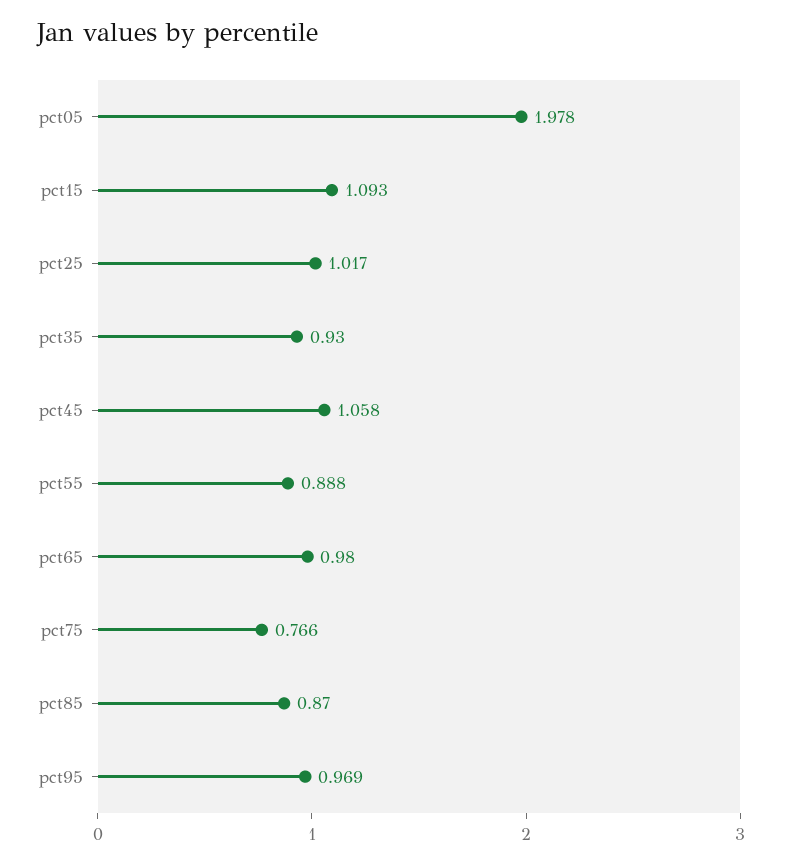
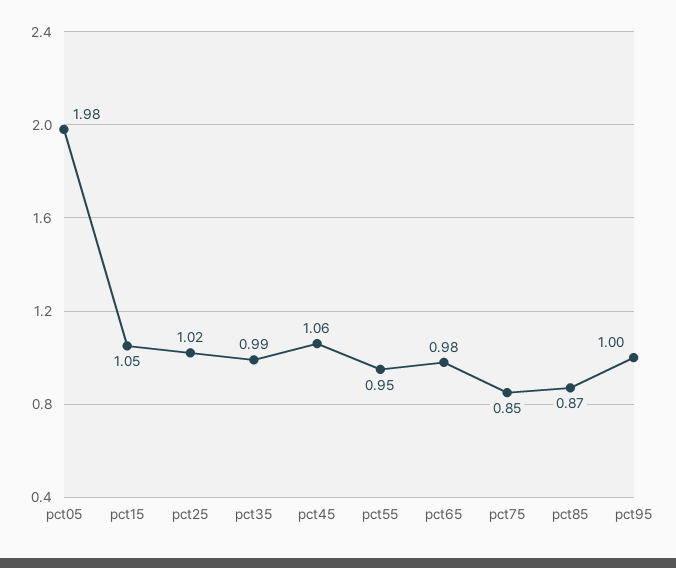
  {
    "pct05": 1.978,
-   "pct15": 1.093,
+   "pct15": 1.05,
    "pct25": 1.017,
-   "pct35": 0.93,
+   "pct35": 0.99,
    "pct45": 1.058,
-   "pct55": 0.888,
+   "pct55": 0.95,
    "pct65": 0.98,
-   "pct75": 0.766,
+   "pct75": 0.85,
    "pct85": 0.87,
-   "pct95": 0.969
+   "pct95": 1
  }

